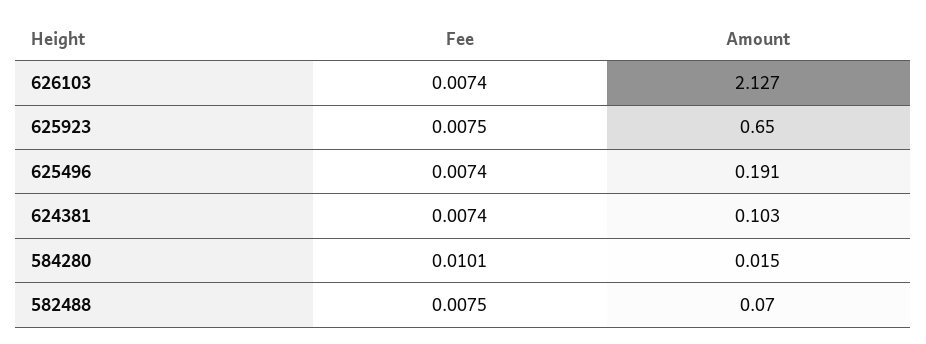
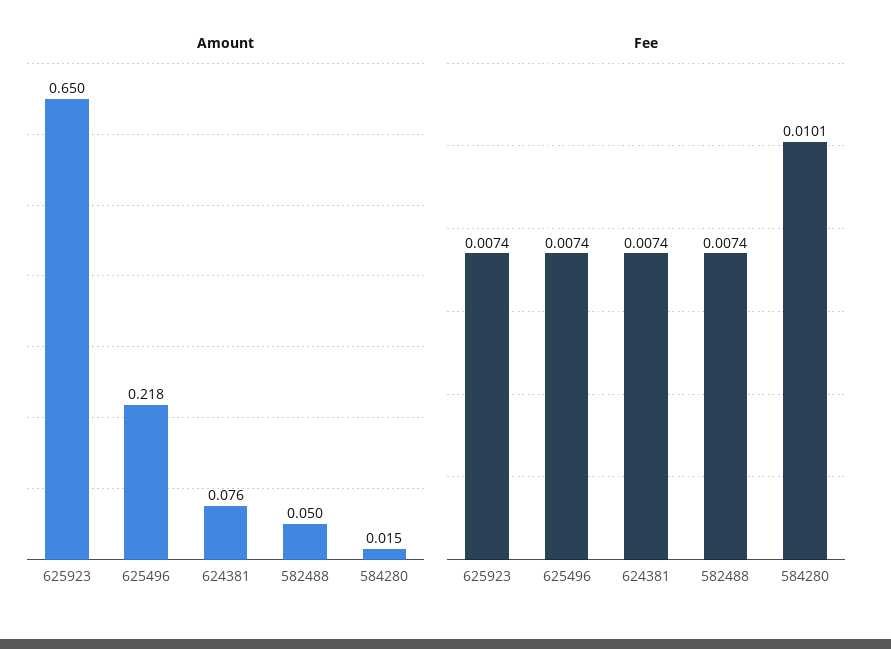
  {
    "Fee": {
-     "626103": 0.0074,
-     "625923": 0.0075,
+     "625923": 0.0074,
      "625496": 0.0074,
      "624381": 0.0074,
      "584280": 0.0101,
-     "582488": 0.0075
+     "582488": 0.0074
    },
    "Amount": {
-     "626103": 2.127,
      "625923": 0.65,
-     "625496": 0.191,
+     "625496": 0.218,
-     "624381": 0.103,
+     "624381": 0.076,
      "584280": 0.015,
-     "582488": 0.07
+     "582488": 0.05
    }
  }

